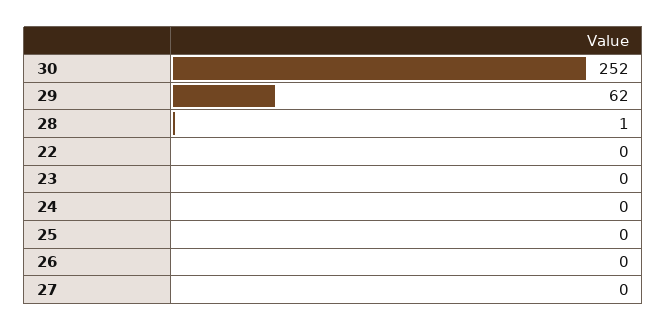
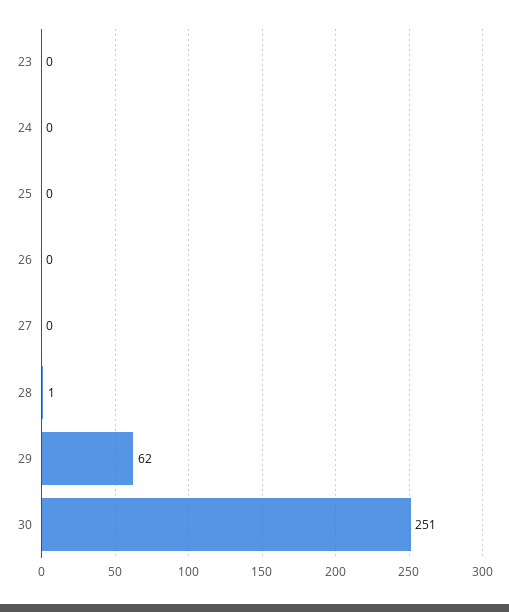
  {
-   "30": 252,
+   "30": 251,
    "29": 62,
    "28": 1,
-   "22": 0,
    "23": 0,
    "24": 0,
    "25": 0,
    "26": 0,
    "27": 0
  }

